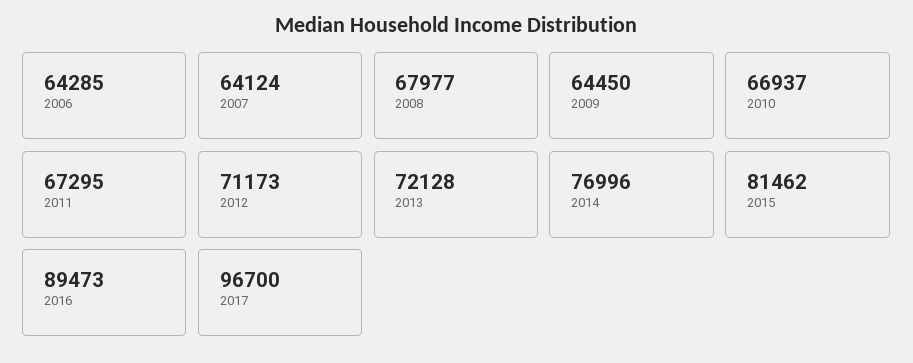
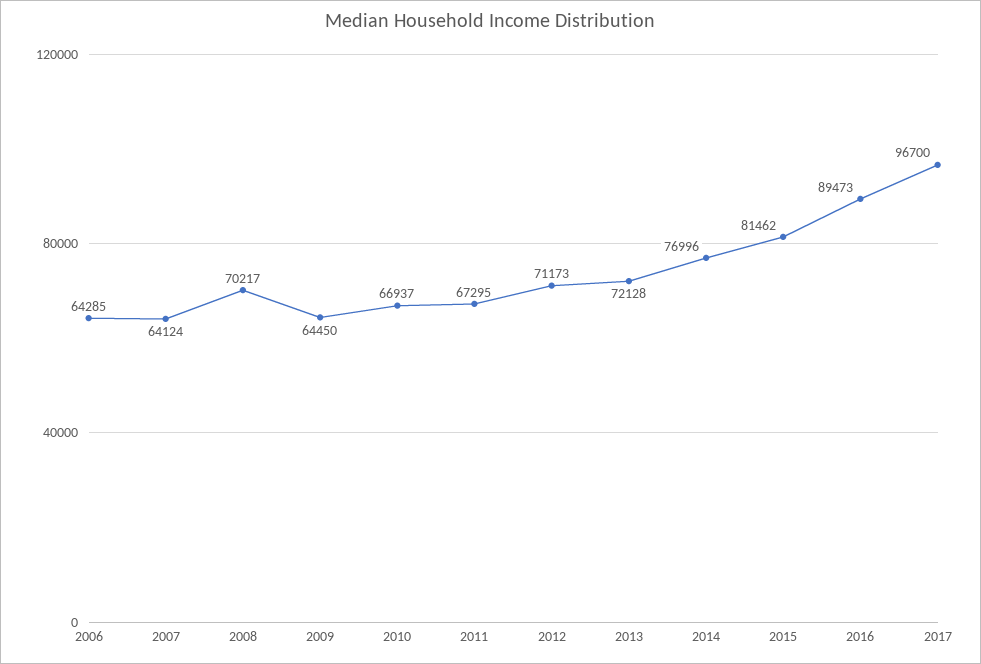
  {
    "2006": 64285,
    "2007": 64124,
-   "2008": 67977,
+   "2008": 70217,
    "2009": 64450,
    "2010": 66937,
    "2011": 67295,
    "2012": 71173,
    "2013": 72128,
    "2014": 76996,
    "2015": 81462,
    "2016": 89473,
    "2017": 96700
  }

